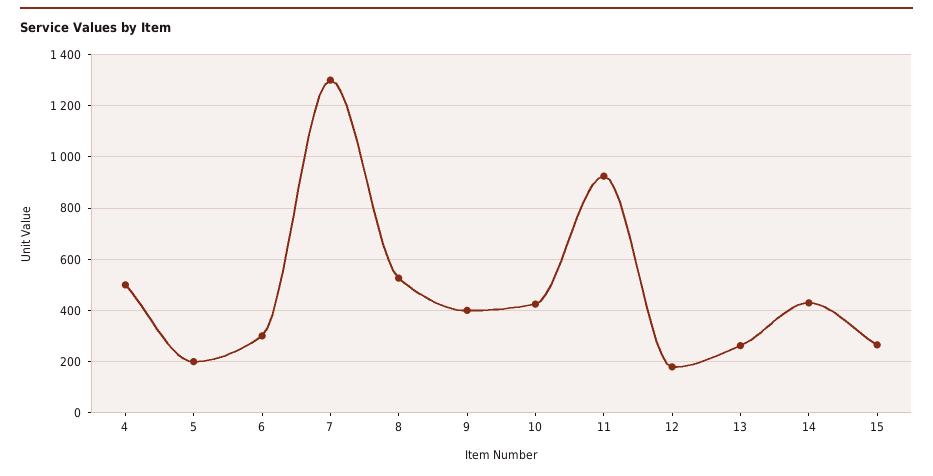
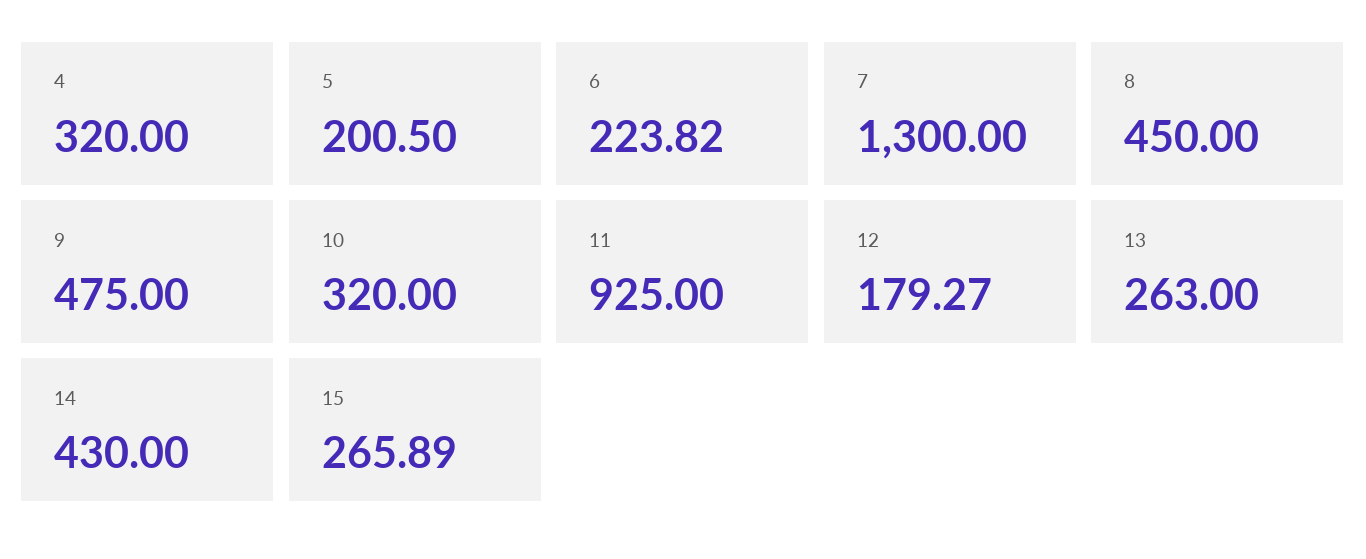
  {
-   "4": 500,
+   "4": 320,
    "5": 200.5,
-   "6": 300,
+   "6": 223.82,
    "7": 1300,
-   "8": 525,
+   "8": 450,
-   "9": 400,
+   "9": 475,
-   "10": 425,
+   "10": 320,
    "11": 925,
    "12": 179.27,
    "13": 263,
    "14": 430,
    "15": 265.89
  }

